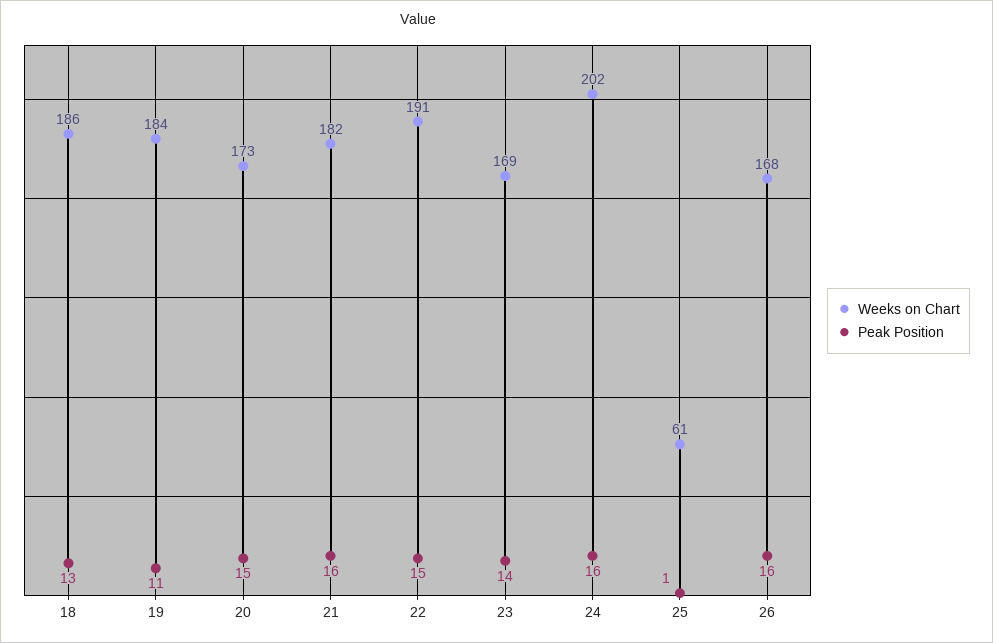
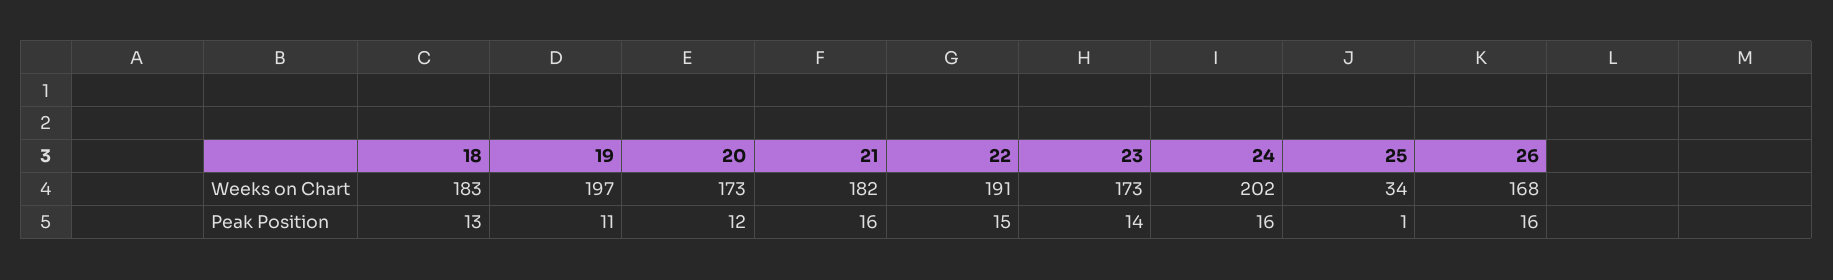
  {
    "Weeks on Chart": {
-     "18": 186,
+     "18": 183,
-     "19": 184,
+     "19": 197,
      "20": 173,
      "21": 182,
      "22": 191,
-     "23": 169,
+     "23": 173,
      "24": 202,
-     "25": 61,
+     "25": 34,
      "26": 168
    },
    "Peak Position": {
      "18": 13,
      "19": 11,
-     "20": 15,
+     "20": 12,
      "21": 16,
      "22": 15,
      "23": 14,
      "24": 16,
      "25": 1,
      "26": 16
    }
  }

